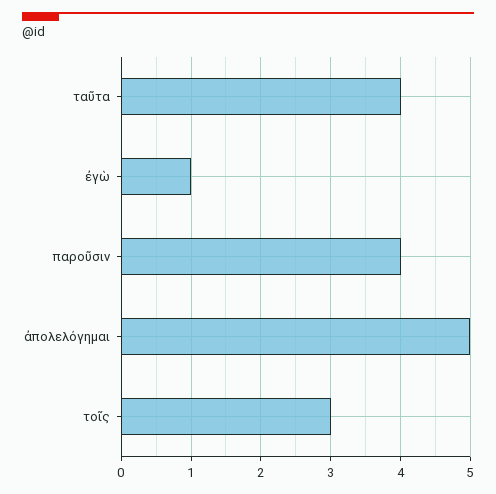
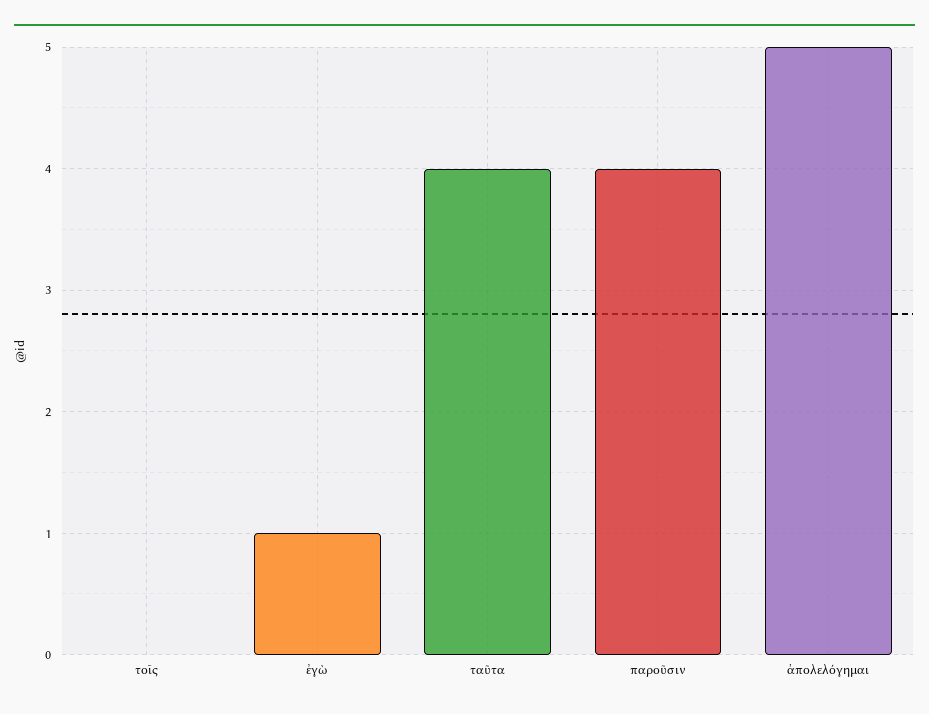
  {
    "ταῦτα": 4,
    "ἐγὼ": 1,
    "παροῦσιν": 4,
    "ἀπολελόγημαι": 5,
-   "τοῖς": 3
+   "τοῖς": 0
  }

